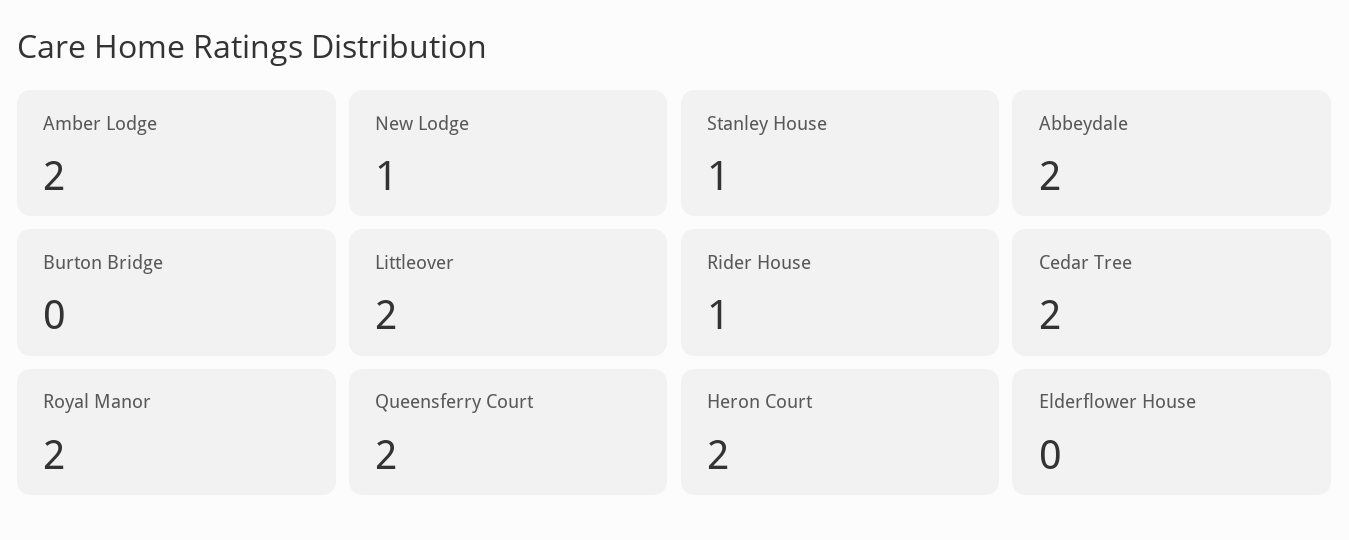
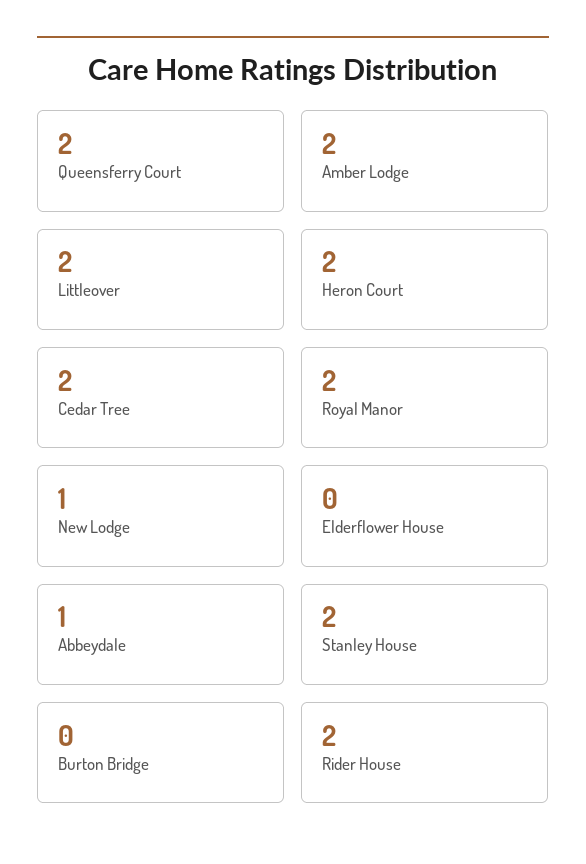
  {
    "Amber Lodge": 2,
    "New Lodge": 1,
-   "Stanley House": 1,
+   "Stanley House": 2,
-   "Abbeydale": 2,
+   "Abbeydale": 1,
    "Burton Bridge": 0,
    "Littleover": 2,
-   "Rider House": 1,
+   "Rider House": 2,
    "Cedar Tree": 2,
    "Royal Manor": 2,
    "Queensferry Court": 2,
    "Heron Court": 2,
    "Elderflower House": 0
  }

